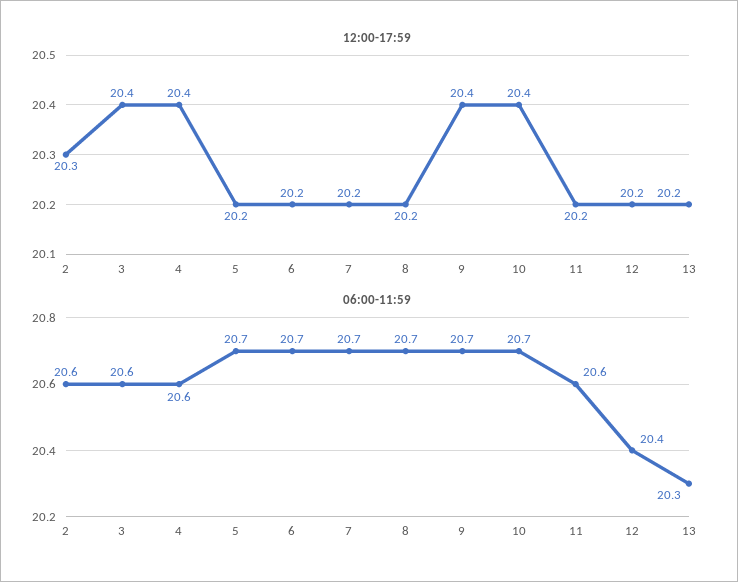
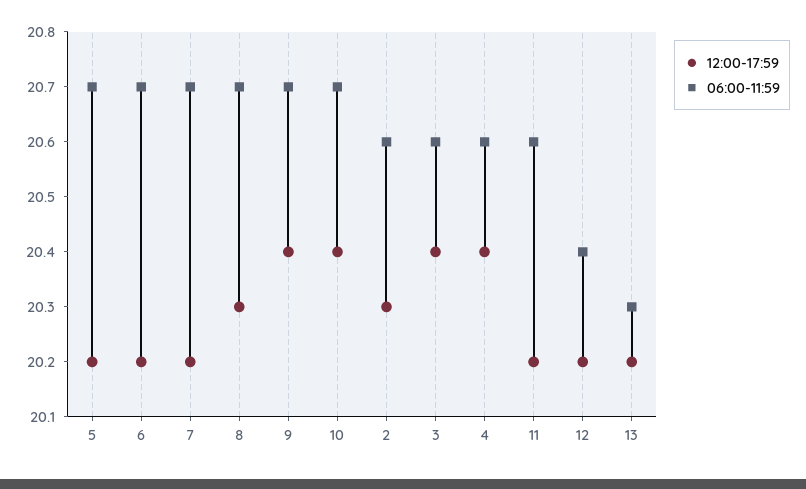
  {
    "12:00-17:59": {
      "2": 20.3,
      "3": 20.4,
      "4": 20.4,
      "5": 20.2,
      "6": 20.2,
      "7": 20.2,
-     "8": 20.2,
+     "8": 20.3,
      "9": 20.4,
      "10": 20.4,
      "11": 20.2,
      "12": 20.2,
      "13": 20.2
    },
    "06:00-11:59": {
      "2": 20.6,
      "3": 20.6,
      "4": 20.6,
      "5": 20.7,
      "6": 20.7,
      "7": 20.7,
      "8": 20.7,
      "9": 20.7,
      "10": 20.7,
      "11": 20.6,
      "12": 20.4,
      "13": 20.3
    }
  }

